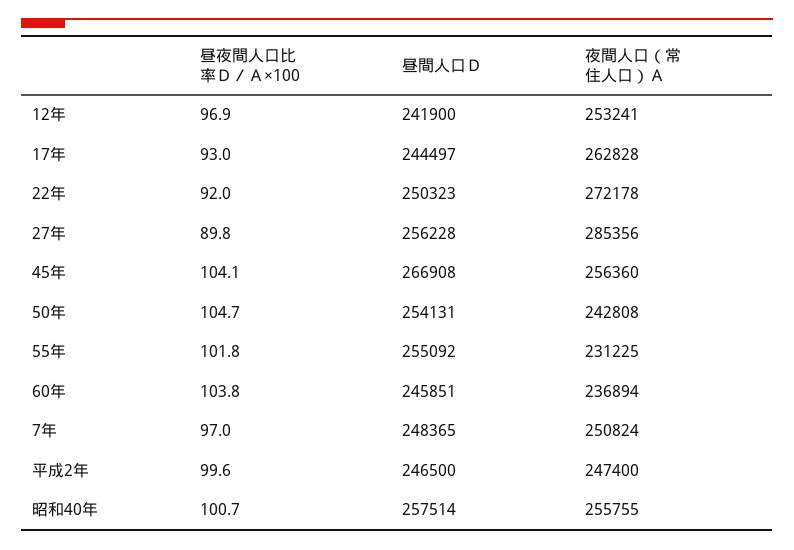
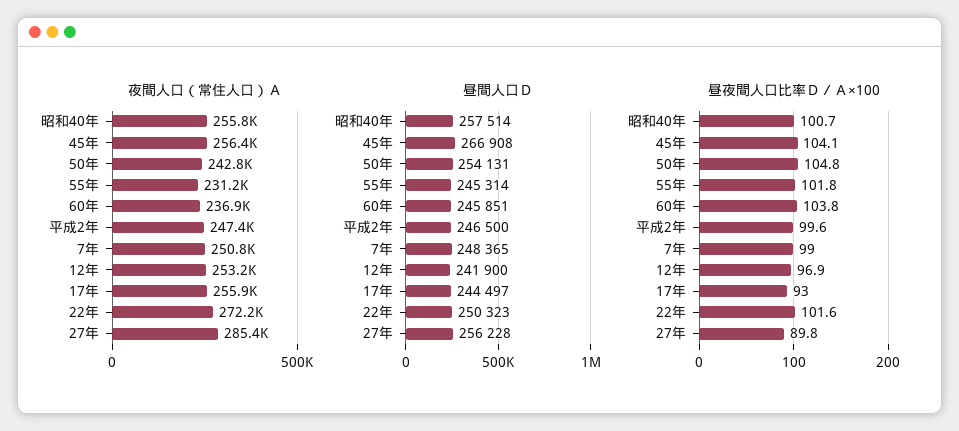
  {
    "昼夜間人口比率Ｄ／Ａ×100": {
      "12年": 96.9,
      "17年": 93,
-     "22年": 92,
+     "22年": 101.6,
      "27年": 89.8,
      "45年": 104.1,
-     "50年": 104.7,
+     "50年": 104.8,
      "55年": 101.8,
      "60年": 103.8,
-     "7年": 97,
+     "7年": 99,
      "平成2年": 99.6,
      "昭和40年": 100.7
    },
    "昼間人口Ｄ": {
      "12年": 241900,
      "17年": 244497,
      "22年": 250323,
      "27年": 256228,
      "45年": 266908,
      "50年": 254131,
-     "55年": 255092,
+     "55年": 245314,
      "60年": 245851,
      "7年": 248365,
      "平成2年": 246500,
      "昭和40年": 257514
    },
    "夜間人口（常住人口）Ａ": {
      "12年": 253241,
-     "17年": 262828,
+     "17年": 255900,
      "22年": 272178,
      "27年": 285356,
      "45年": 256360,
      "50年": 242808,
      "55年": 231225,
      "60年": 236894,
      "7年": 250824,
      "平成2年": 247400,
      "昭和40年": 255755
    }
  }

